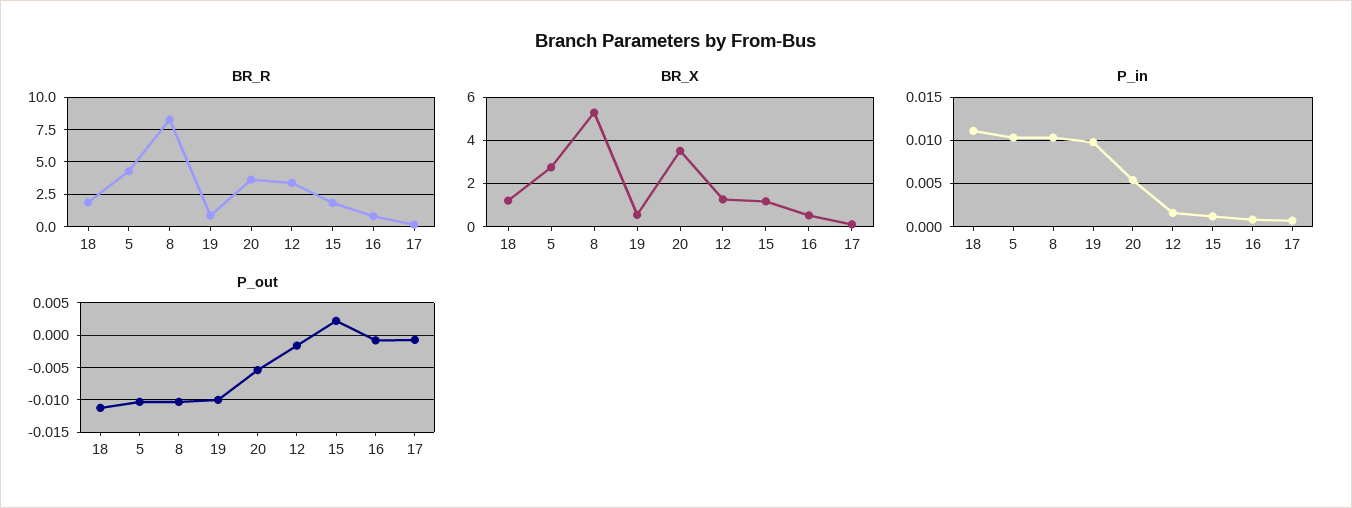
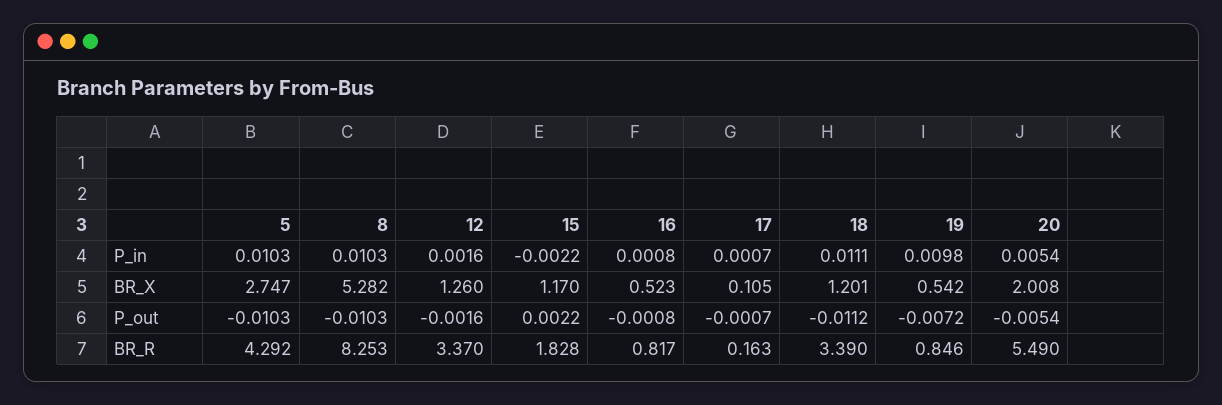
  {
    "BR_R": {
-     "18": 2,
+     "18": 3.39,
      "5": 4.292,
      "8": 8.253,
      "19": 0.846,
-     "20": 3.5,
+     "20": 5.49,
      "12": 3.37,
      "15": 1.828,
      "16": 0.817,
      "17": 0.163
    },
    "BR_X": {
      "18": 1.201,
      "5": 2.747,
      "8": 5.282,
      "19": 0.542,
-     "20": 3.5,
+     "20": 2.008,
      "12": 1.26,
      "15": 1.17,
      "16": 0.523,
      "17": 0.105
    },
    "P_in": {
      "18": 0.0111,
      "5": 0.0103,
      "8": 0.0103,
      "19": 0.0098,
      "20": 0.0054,
      "12": 0.0016,
-     "15": 0.001,
+     "15": -0.0022,
      "16": 0.0008,
      "17": 0.0007
    },
    "P_out": {
      "18": -0.0112,
      "5": -0.0103,
      "8": -0.0103,
-     "19": -0.01,
+     "19": -0.0072,
      "20": -0.0054,
      "12": -0.0016,
      "15": 0.0022,
      "16": -0.0008,
      "17": -0.0007
    }
  }

